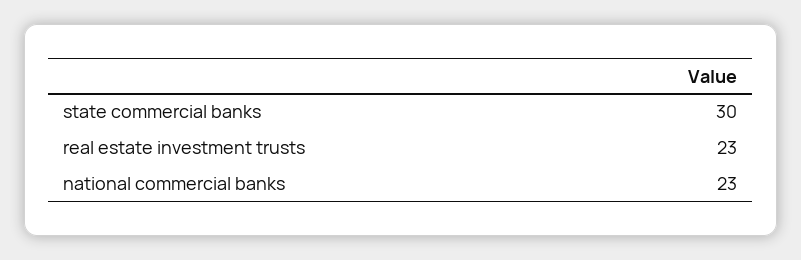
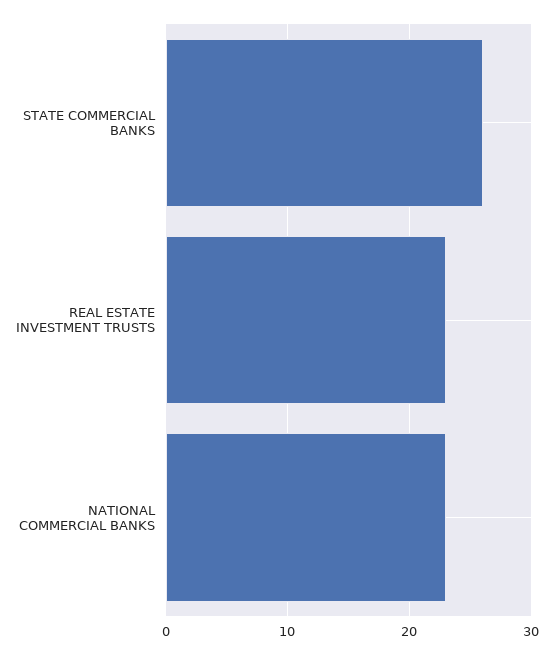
  {
-   "state commercial banks": 30,
+   "state commercial banks": 26,
    "real estate investment trusts": 23,
    "national commercial banks": 23
  }

